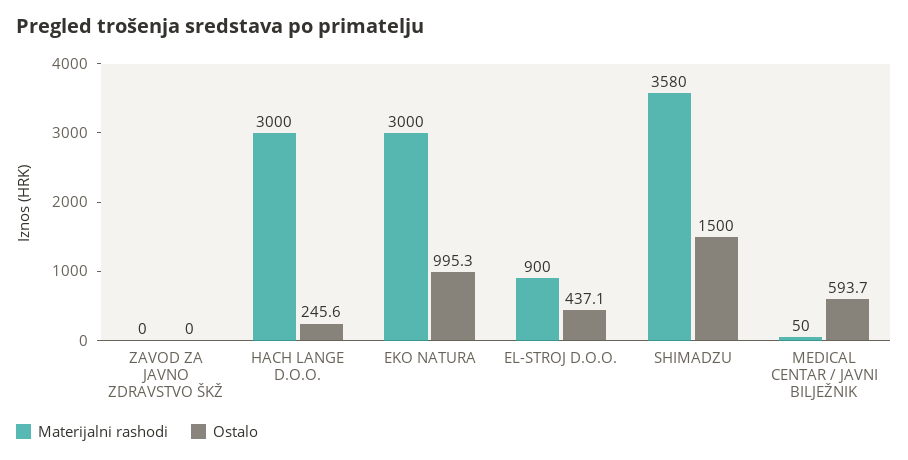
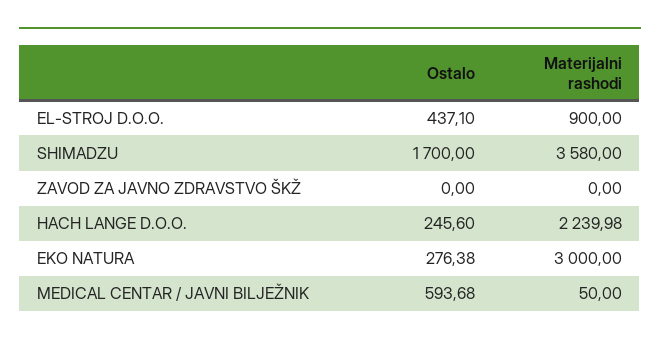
  {
    "Materijalni rashodi": {
      "ZAVOD ZA JAVNO ZDRAVSTVO ŠKŽ": 0,
-     "HACH LANGE D.O.O.": 3000,
+     "HACH LANGE D.O.O.": 2239.98,
      "EKO NATURA": 3000,
      "EL-STROJ D.O.O.": 900,
      "SHIMADZU": 3580,
      "MEDICAL CENTAR / JAVNI BILJEŽNIK": 50
    },
    "Ostalo": {
      "ZAVOD ZA JAVNO ZDRAVSTVO ŠKŽ": 0,
      "HACH LANGE D.O.O.": 245.6,
-     "EKO NATURA": 995.3,
+     "EKO NATURA": 276.38,
      "EL-STROJ D.O.O.": 437.1,
-     "SHIMADZU": 1500,
+     "SHIMADZU": 1700,
      "MEDICAL CENTAR / JAVNI BILJEŽNIK": 593.68
    }
  }

